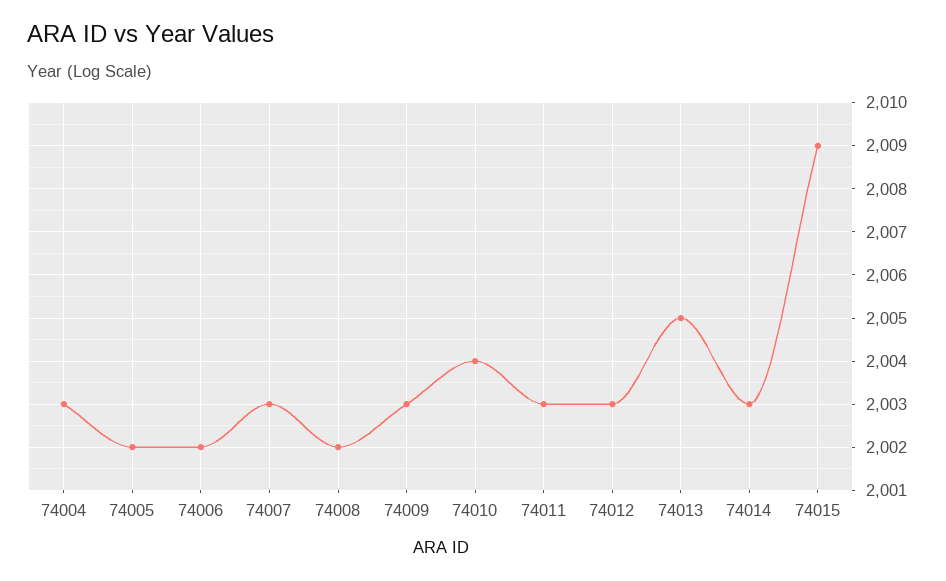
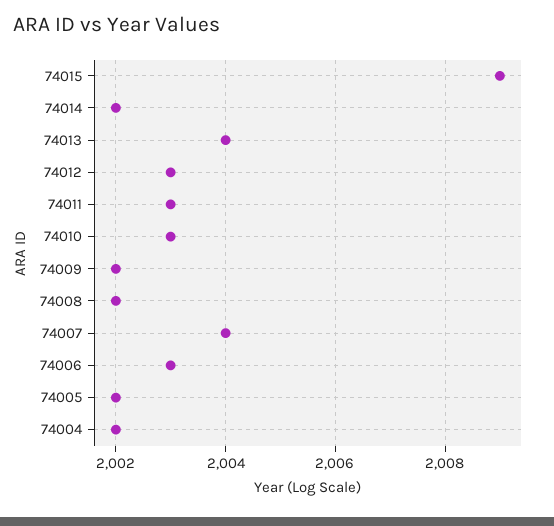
  {
-   "74004": 2003,
+   "74004": 2002,
    "74005": 2002,
-   "74006": 2002,
+   "74006": 2003,
-   "74007": 2003,
+   "74007": 2004,
    "74008": 2002,
-   "74009": 2003,
+   "74009": 2002,
-   "74010": 2004,
+   "74010": 2003,
    "74011": 2003,
    "74012": 2003,
-   "74013": 2005,
+   "74013": 2004,
-   "74014": 2003,
+   "74014": 2002,
    "74015": 2009
  }

